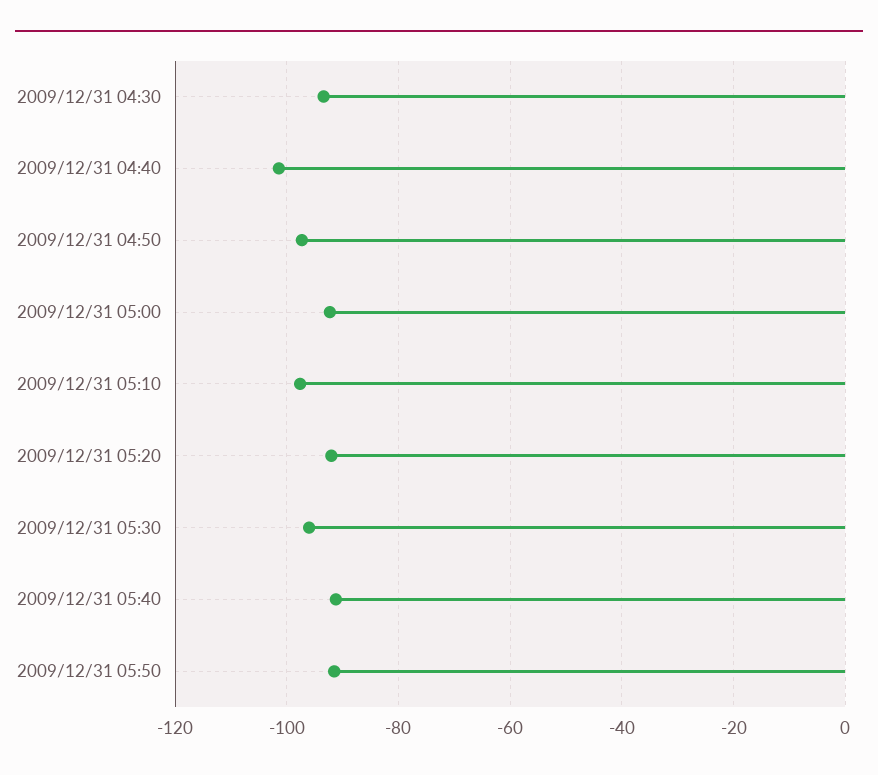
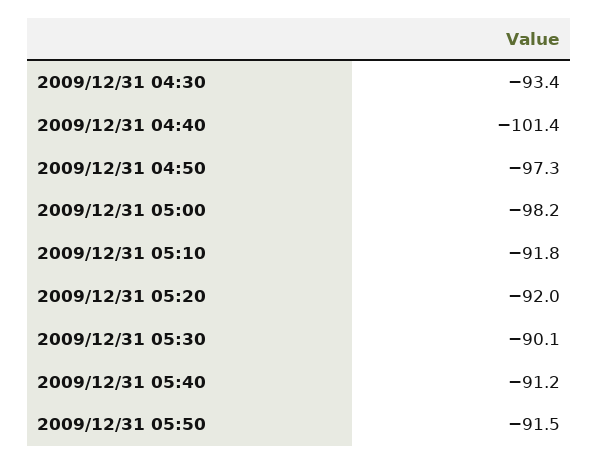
  {
    "2009/12/31 04:30": -93.4,
    "2009/12/31 04:40": -101.4,
    "2009/12/31 04:50": -97.3,
-   "2009/12/31 05:00": -92,
+   "2009/12/31 05:00": -98.2,
-   "2009/12/31 05:10": -98,
+   "2009/12/31 05:10": -91.8,
    "2009/12/31 05:20": -92,
-   "2009/12/31 05:30": -96,
+   "2009/12/31 05:30": -90.1,
    "2009/12/31 05:40": -91.2,
    "2009/12/31 05:50": -91.5
  }

